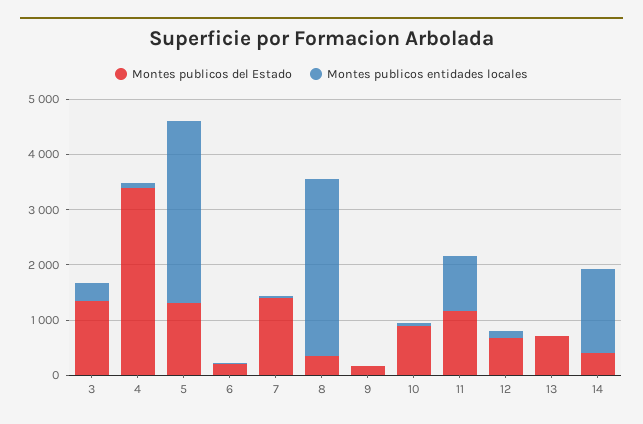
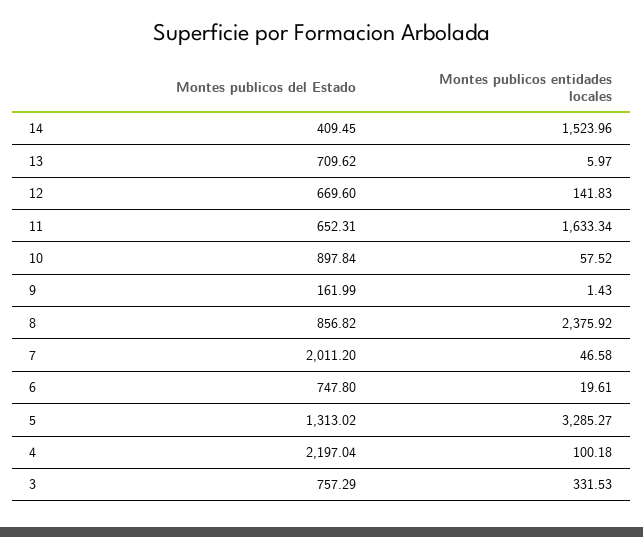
  {
    "Montes publicos del Estado": {
-     "3": 1400,
+     "3": 757.29,
-     "4": 3400,
+     "4": 2197.04,
      "5": 1313.02,
-     "6": 200,
+     "6": 747.8,
-     "7": 1400,
+     "7": 2011.2,
-     "8": 400,
+     "8": 856.82,
      "9": 161.99,
      "10": 897.84,
-     "11": 1200,
+     "11": 652.31,
      "12": 669.6,
      "13": 709.62,
      "14": 409.45
    },
    "Montes publicos entidades locales": {
      "3": 331.53,
      "4": 100.18,
      "5": 3285.27,
      "6": 19.61,
      "7": 46.58,
-     "8": 3200,
+     "8": 2375.92,
      "9": 1.43,
      "10": 57.52,
-     "11": 1000,
+     "11": 1633.34,
      "12": 141.83,
      "13": 5.97,
      "14": 1523.96
    }
  }

